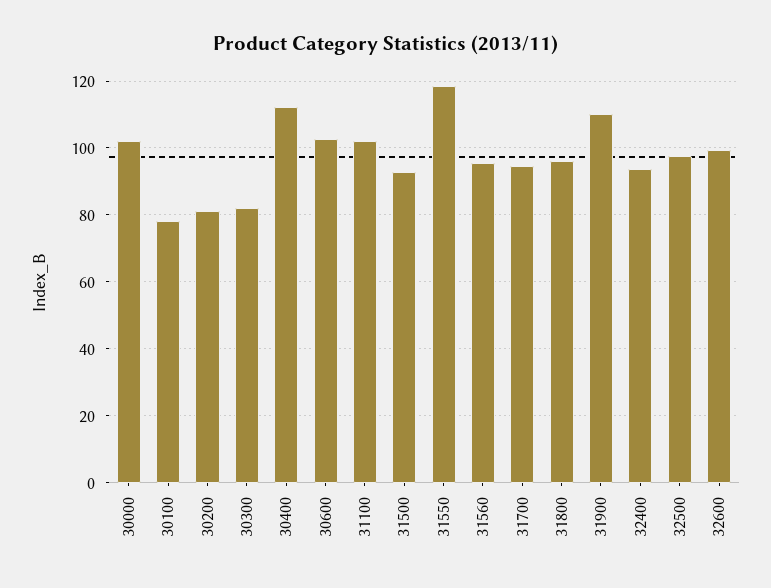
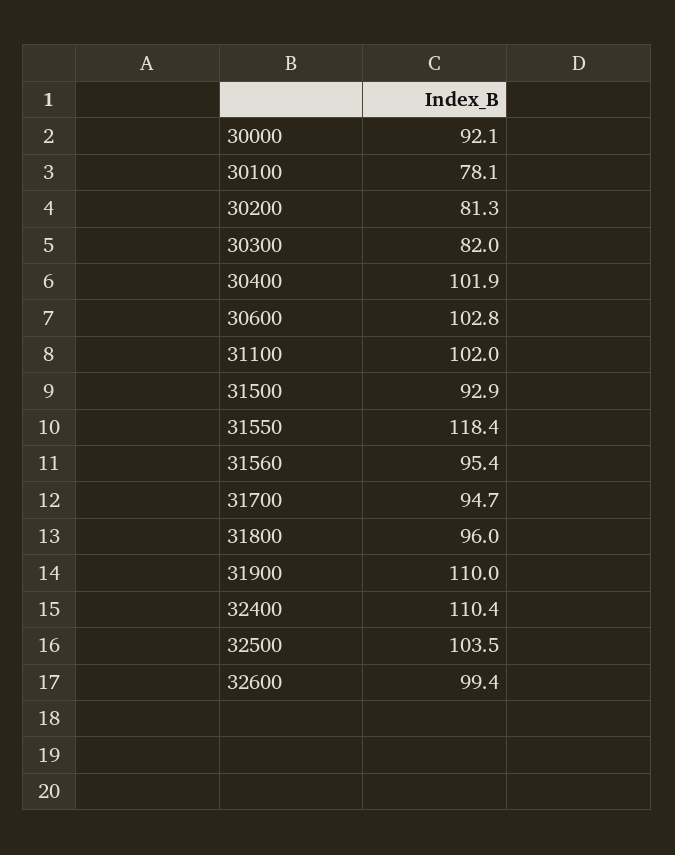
  {
-   "30000": 102,
+   "30000": 92.1,
    "30100": 78.1,
    "30200": 81.3,
    "30300": 82,
-   "30400": 112,
+   "30400": 101.9,
    "30600": 102.8,
    "31100": 102,
    "31500": 92.9,
    "31550": 118.4,
    "31560": 95.4,
    "31700": 94.7,
    "31800": 96,
    "31900": 110,
-   "32400": 94,
+   "32400": 110.4,
-   "32500": 98,
+   "32500": 103.5,
    "32600": 99.4
  }

